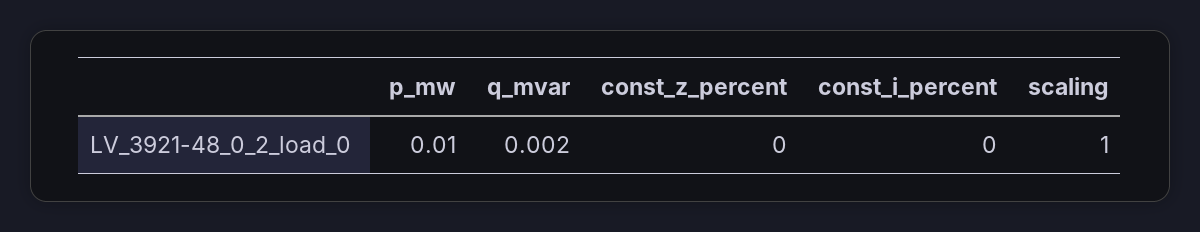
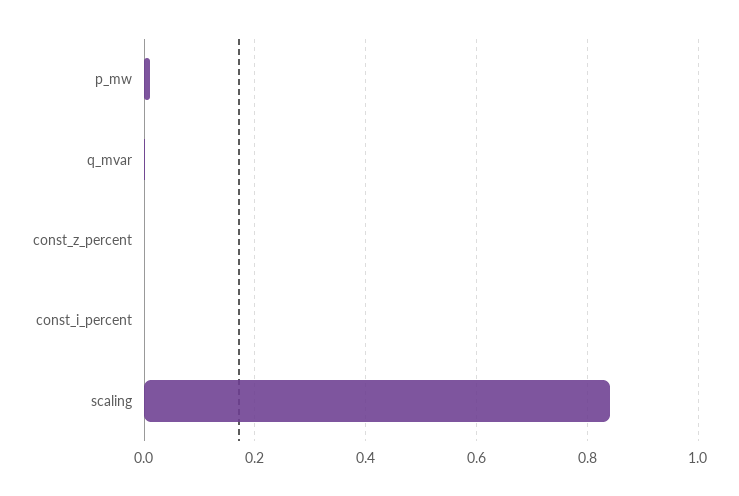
  {
    "p_mw": 0.01,
    "q_mvar": 0.002,
    "const_z_percent": 0,
    "const_i_percent": 0,
-   "scaling": 1
+   "scaling": 0.84
  }

